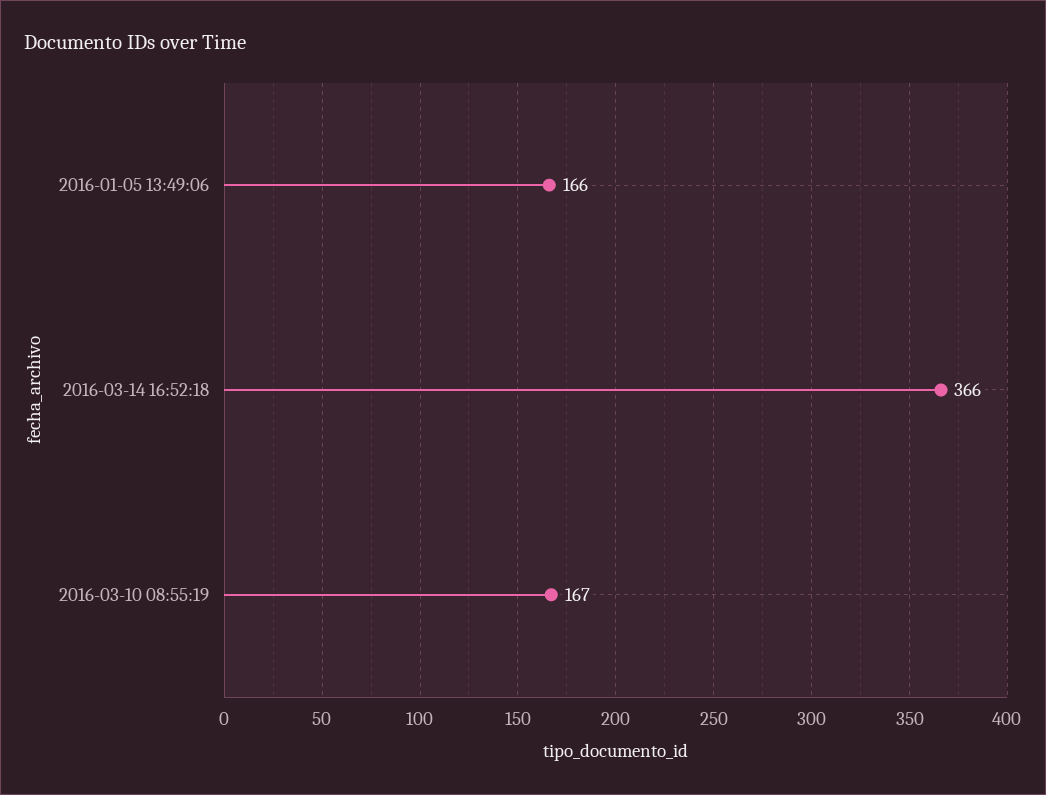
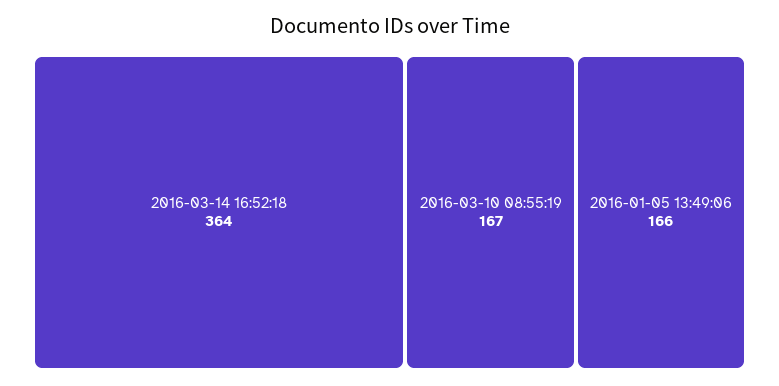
  {
    "2016-01-05 13:49:06": 166,
-   "2016-03-14 16:52:18": 366,
+   "2016-03-14 16:52:18": 364,
    "2016-03-10 08:55:19": 167
  }

